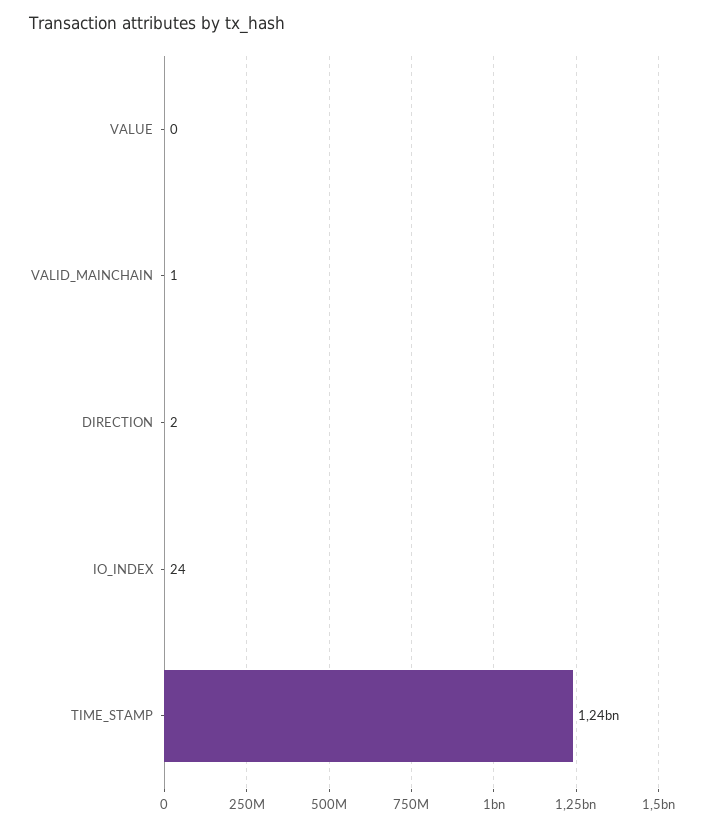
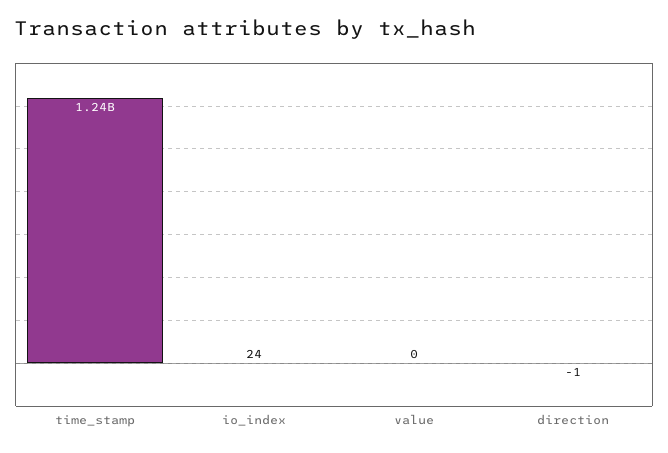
  {
    "VALUE": 0,
-   "VALID_MAINCHAIN": 1,
-   "DIRECTION": 2,
+   "DIRECTION": -1,
    "IO_INDEX": 24,
    "TIME_STAMP": 1240000000
  }

